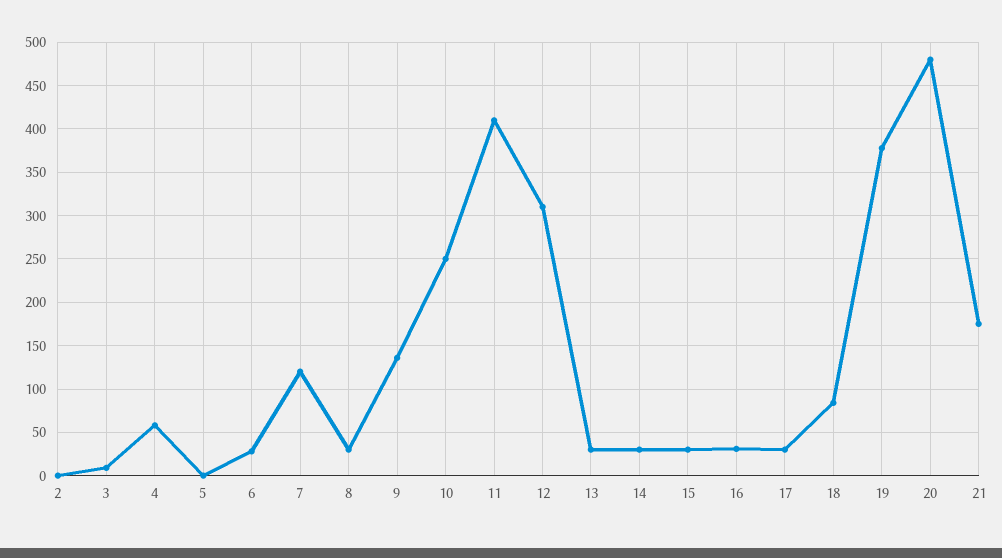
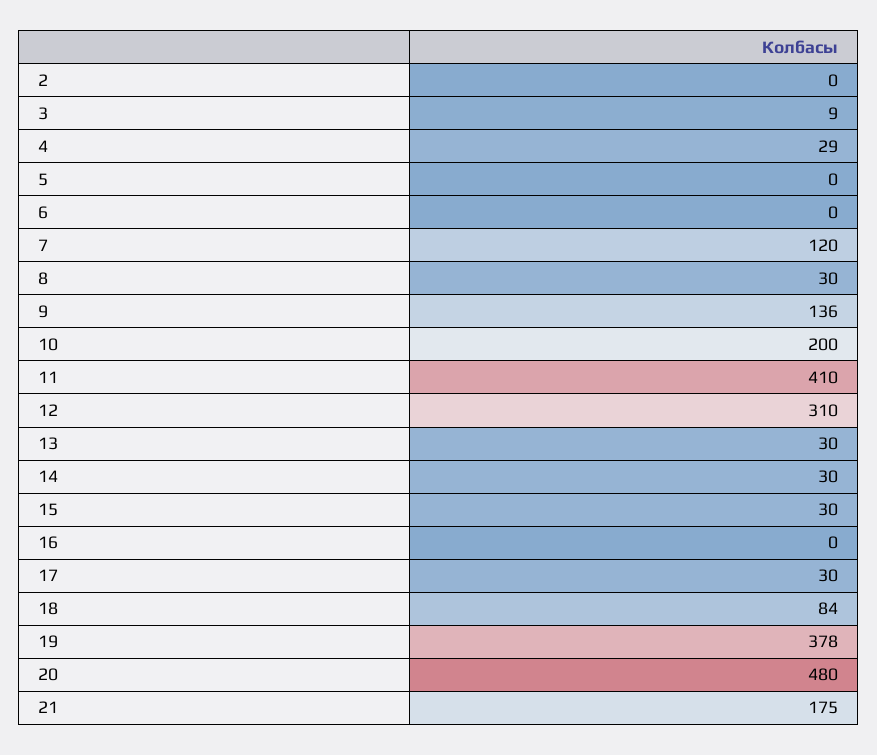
  {
    "2": 0,
    "3": 9,
-   "4": 60,
+   "4": 29,
    "5": 0,
-   "6": 30,
+   "6": 0,
    "7": 120,
    "8": 30,
    "9": 136,
-   "10": 250,
+   "10": 200,
    "11": 410,
    "12": 310,
    "13": 30,
    "14": 30,
    "15": 30,
-   "16": 30,
+   "16": 0,
    "17": 30,
    "18": 84,
    "19": 378,
    "20": 480,
    "21": 175
  }

